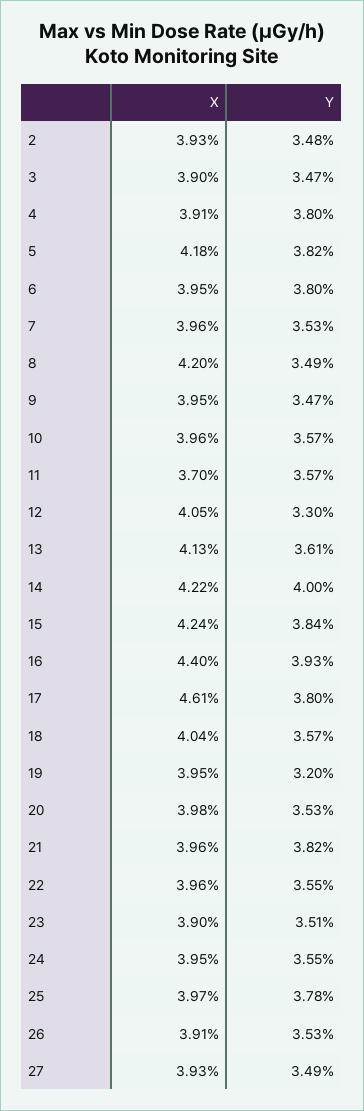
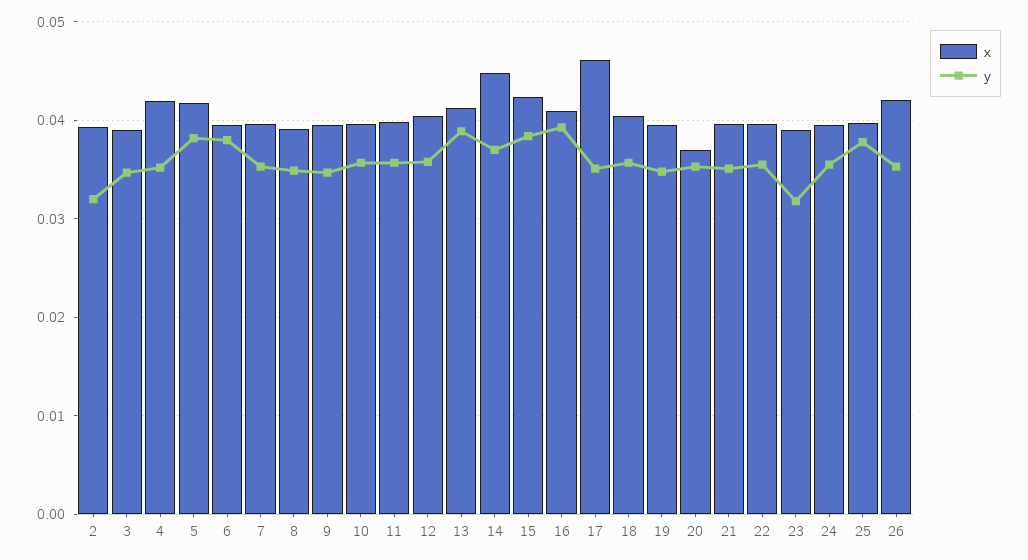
  {
    "X": {
      "2": 0.0393,
      "3": 0.039,
-     "4": 0.0391,
+     "4": 0.042,
      "5": 0.0418,
      "6": 0.0395,
      "7": 0.0396,
-     "8": 0.042,
+     "8": 0.039,
      "9": 0.0395,
      "10": 0.0396,
-     "11": 0.037,
+     "11": 0.04,
      "12": 0.0405,
      "13": 0.0413,
-     "14": 0.0422,
+     "14": 0.045,
      "15": 0.0424,
-     "16": 0.044,
+     "16": 0.041,
      "17": 0.0461,
      "18": 0.0404,
      "19": 0.0395,
-     "20": 0.0398,
+     "20": 0.037,
      "21": 0.0396,
      "22": 0.0396,
      "23": 0.039,
      "24": 0.0395,
      "25": 0.0397,
-     "26": 0.0391,
+     "26": 0.042
-     "27": 0.0393
    },
    "Y": {
-     "2": 0.0348,
+     "2": 0.032,
      "3": 0.0347,
-     "4": 0.038,
+     "4": 0.035,
      "5": 0.0382,
      "6": 0.038,
      "7": 0.0353,
      "8": 0.0349,
      "9": 0.0347,
      "10": 0.0357,
      "11": 0.0357,
-     "12": 0.033,
+     "12": 0.036,
-     "13": 0.0361,
+     "13": 0.039,
-     "14": 0.04,
+     "14": 0.037,
      "15": 0.0384,
      "16": 0.0393,
-     "17": 0.038,
+     "17": 0.035,
      "18": 0.0357,
-     "19": 0.032,
+     "19": 0.035,
      "20": 0.0353,
-     "21": 0.0382,
+     "21": 0.035,
      "22": 0.0355,
-     "23": 0.0351,
+     "23": 0.032,
      "24": 0.0355,
      "25": 0.0378,
-     "26": 0.0353,
+     "26": 0.0353
-     "27": 0.0349
    }
  }

